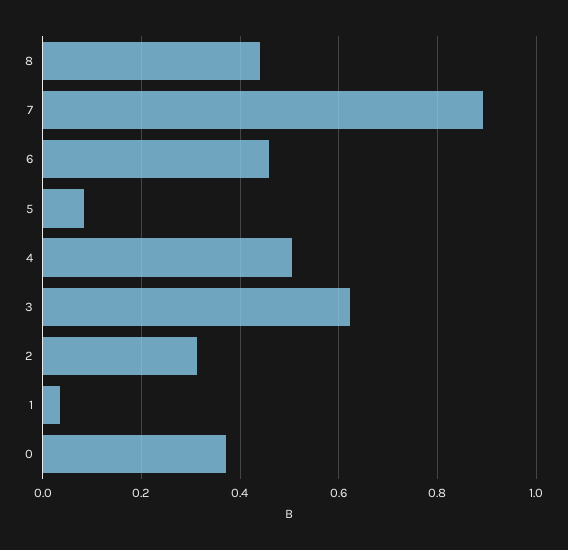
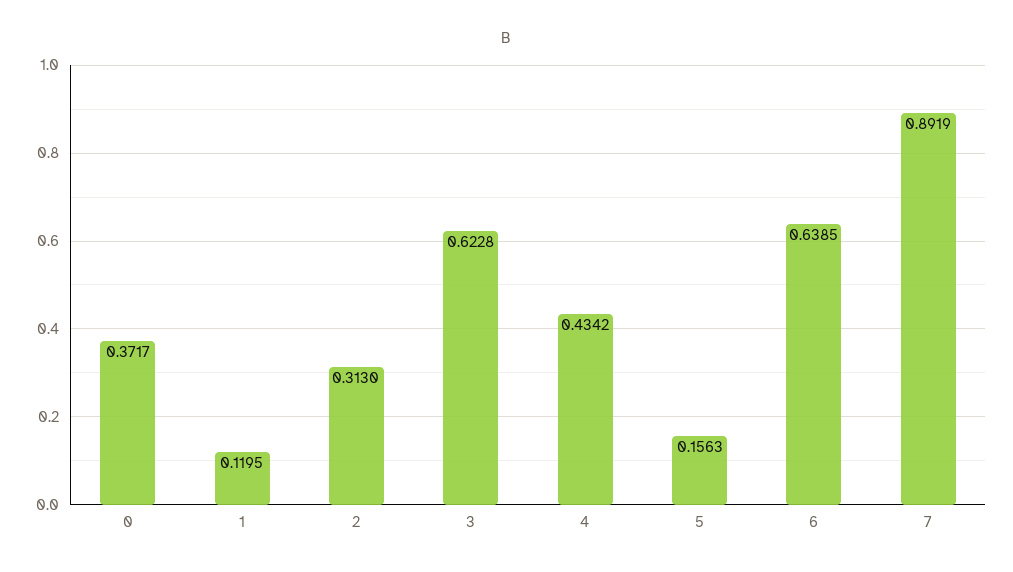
  {
-   "8": 0.44,
    "7": 0.8919,
-   "6": 0.46,
+   "6": 0.6385,
-   "5": 0.08,
+   "5": 0.1563,
-   "4": 0.5,
+   "4": 0.4342,
    "3": 0.6228,
    "2": 0.313,
-   "1": 0.04,
+   "1": 0.1195,
    "0": 0.3717
  }

